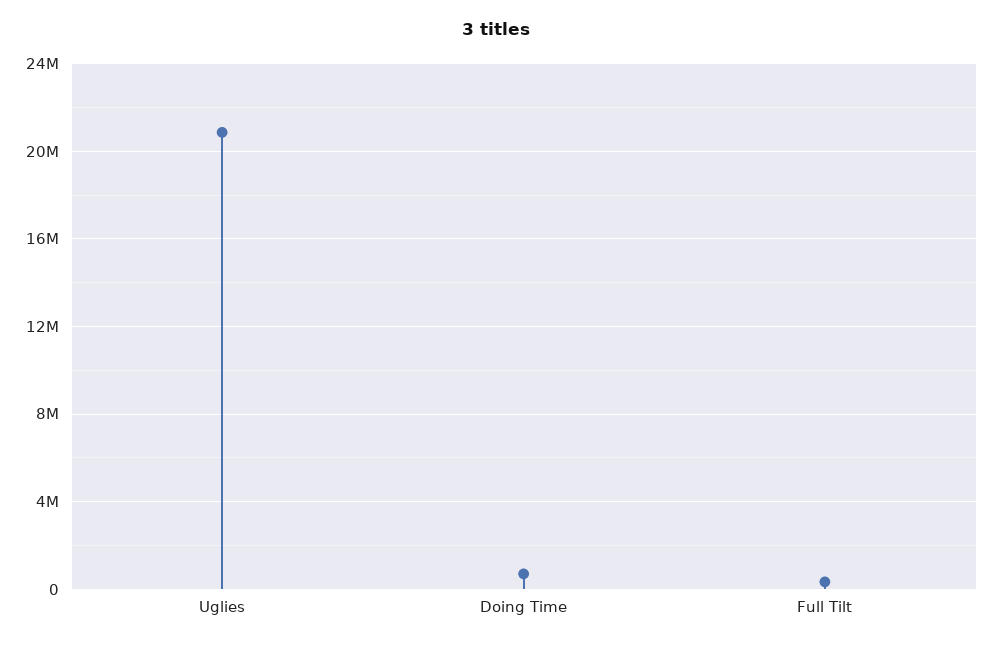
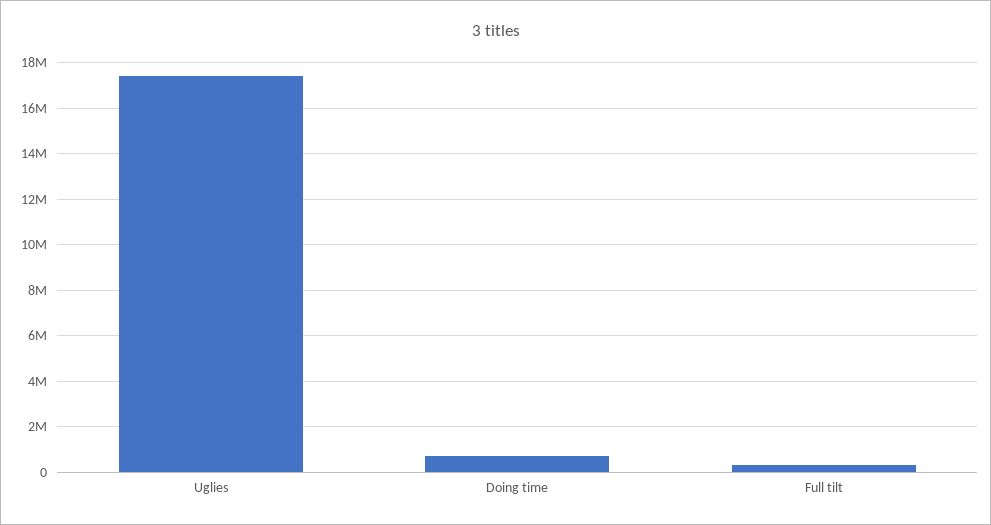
  {
-   "Uglies": 21000000,
+   "Uglies": 17500000,
    "Doing Time": 500000,
    "Full Tilt": 500000
  }

